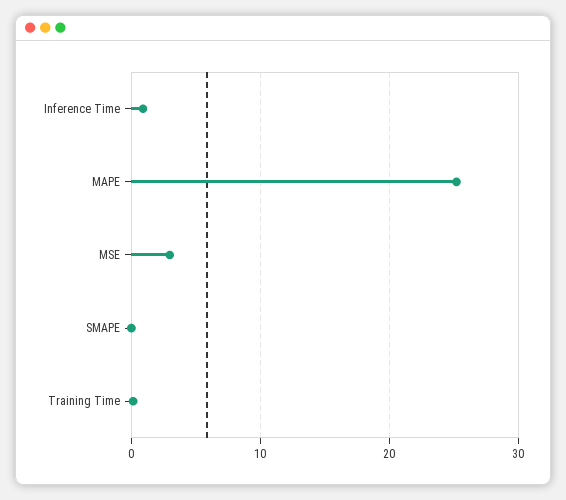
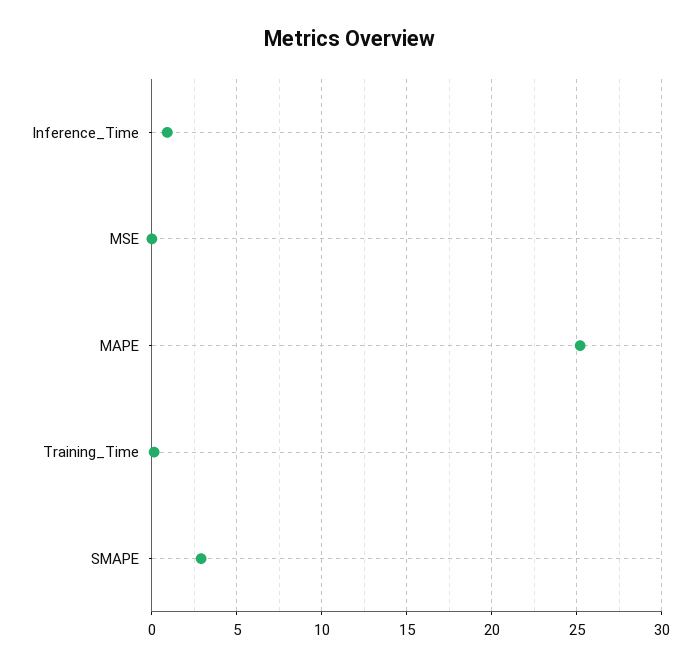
  {
    "Inference Time": 1,
    "MAPE": 25,
-   "MSE": 3,
+   "MSE": 0,
-   "SMAPE": 0,
+   "SMAPE": 3,
    "Training Time": 0
  }

